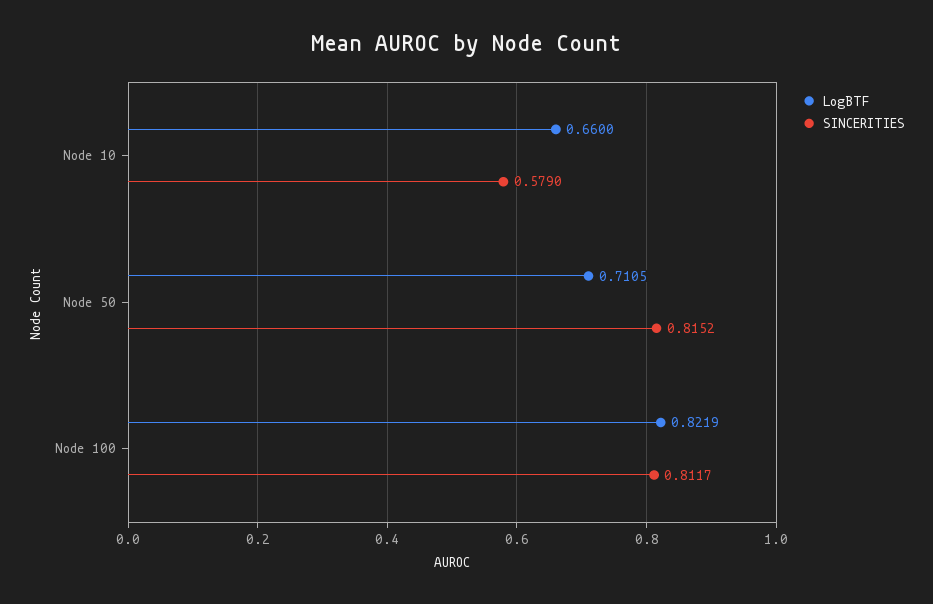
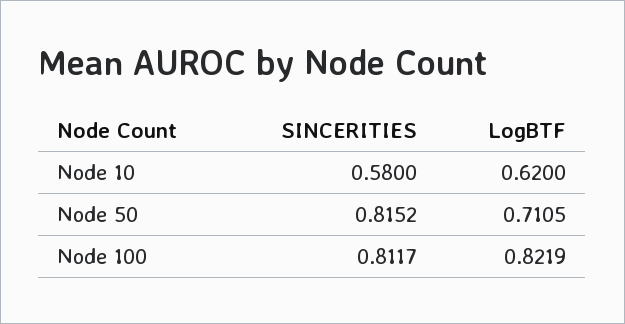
  {
    "LogBTF": {
-     "Node 10": 0.66,
+     "Node 10": 0.62,
      "Node 50": 0.7105,
      "Node 100": 0.8219
    },
    "SINCERITIES": {
-     "Node 10": 0.579,
+     "Node 10": 0.58,
      "Node 50": 0.8152,
      "Node 100": 0.8117
    }
  }

